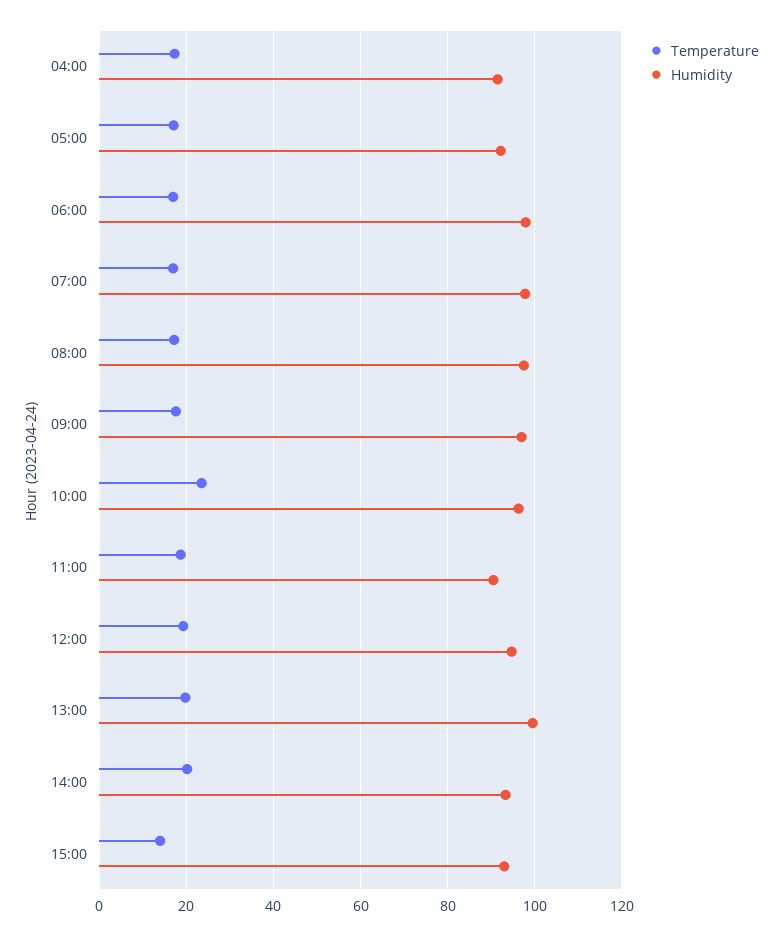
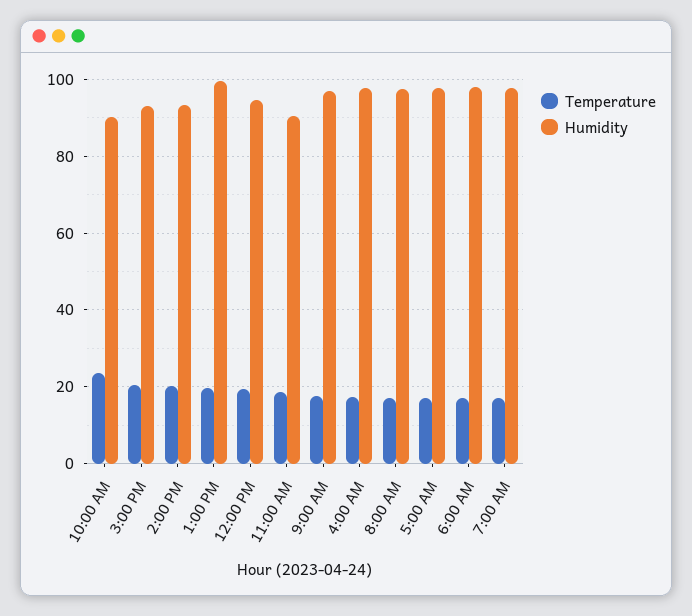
  {
    "Temperature": {
      "04:00": 18,
      "05:00": 18,
      "06:00": 18,
      "07:00": 18,
      "08:00": 18,
      "09:00": 18,
      "10:00": 24,
      "11:00": 18,
      "12:00": 20,
      "13:00": 20,
      "14:00": 20,
-     "15:00": 14
+     "15:00": 20
    },
    "Humidity": {
-     "04:00": 92,
+     "04:00": 98,
-     "05:00": 92,
+     "05:00": 98,
      "06:00": 98,
      "07:00": 98,
      "08:00": 98,
      "09:00": 98,
-     "10:00": 96,
+     "10:00": 90,
      "11:00": 90,
      "12:00": 94,
      "13:00": 100,
      "14:00": 94,
      "15:00": 94
    }
  }

